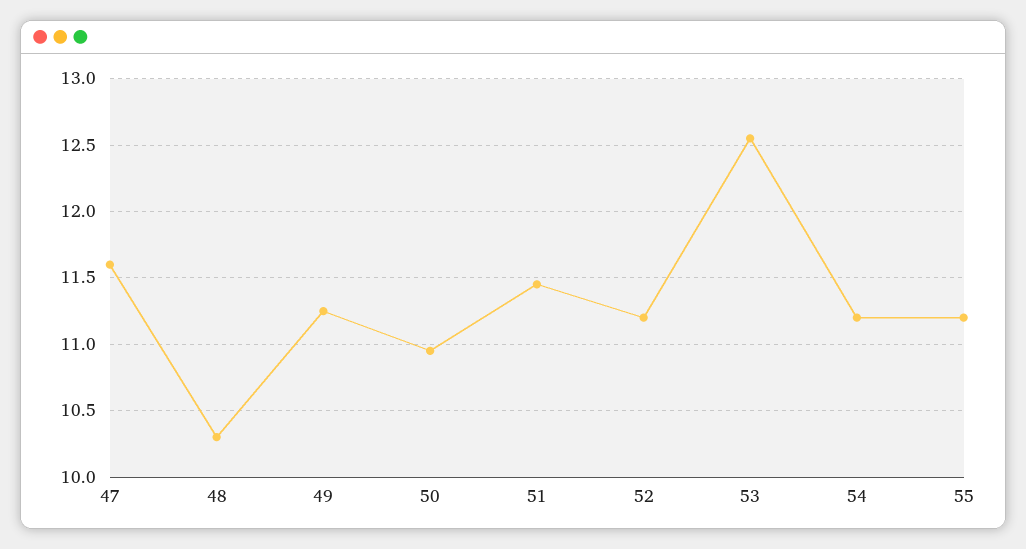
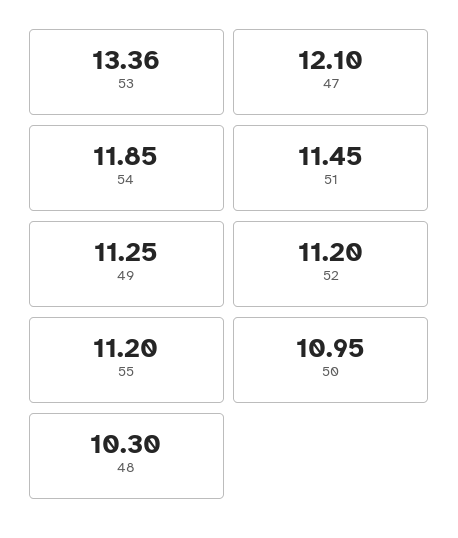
  {
-   "47": 11.6,
+   "47": 12.1,
    "48": 10.3,
    "49": 11.25,
    "50": 10.95,
    "51": 11.45,
    "52": 11.2,
-   "53": 12.55,
+   "53": 13.36,
-   "54": 11.2,
+   "54": 11.85,
    "55": 11.2
  }

